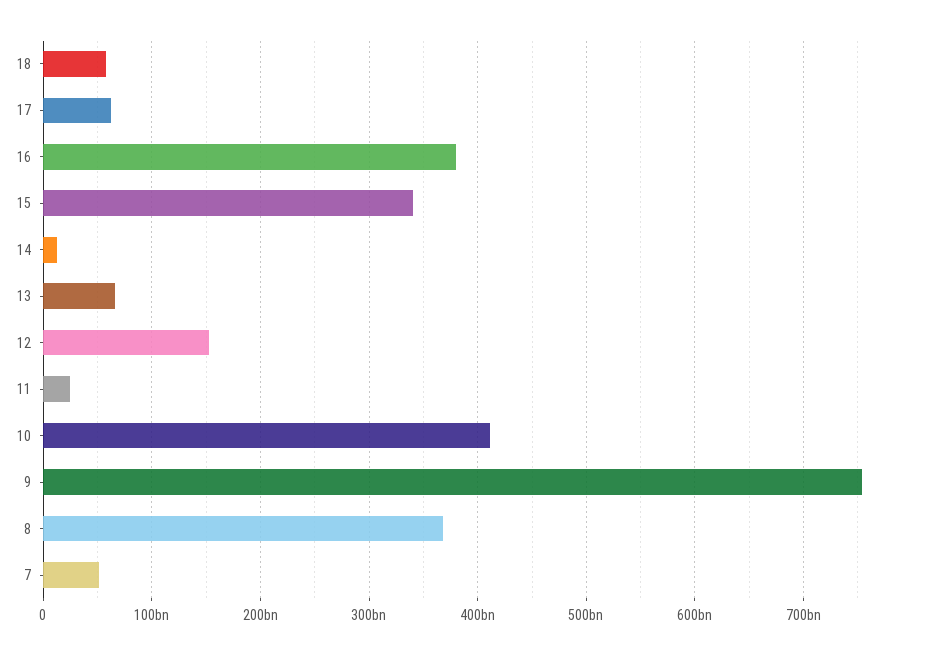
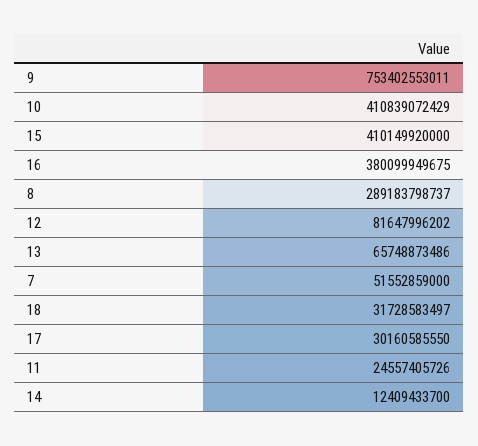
  {
-   "18": 60000000000,
+   "18": 31728583497,
-   "17": 60000000000,
+   "17": 30160585550,
    "16": 380099949675,
-   "15": 340000000000,
+   "15": 410149920000,
    "14": 12409433700,
    "13": 65748873486,
-   "12": 150000000000,
+   "12": 81647996202,
    "11": 24557405726,
    "10": 410839072429,
    "9": 753402553011,
-   "8": 370000000000,
+   "8": 289183798737,
    "7": 51552859000
  }

